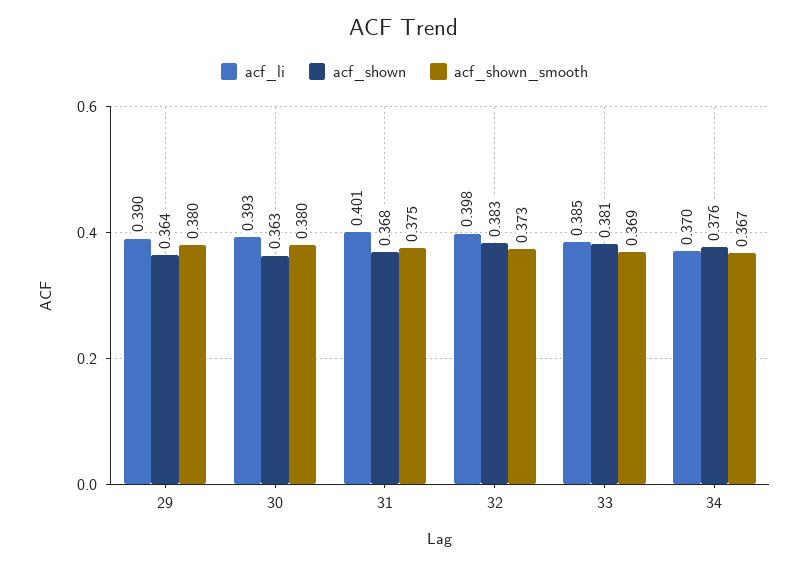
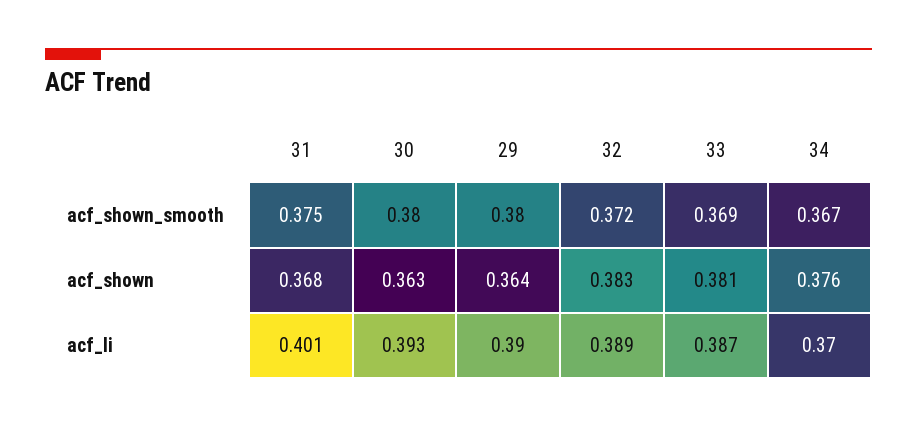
  {
    "acf_li": {
      "29": 0.39,
      "30": 0.393,
      "31": 0.401,
-     "32": 0.398,
+     "32": 0.389,
-     "33": 0.385,
+     "33": 0.387,
      "34": 0.37
    },
    "acf_shown": {
      "29": 0.364,
      "30": 0.363,
      "31": 0.368,
      "32": 0.383,
      "33": 0.381,
      "34": 0.376
    },
    "acf_shown_smooth": {
      "29": 0.38,
      "30": 0.38,
      "31": 0.375,
-     "32": 0.373,
+     "32": 0.372,
      "33": 0.369,
      "34": 0.367
    }
  }

